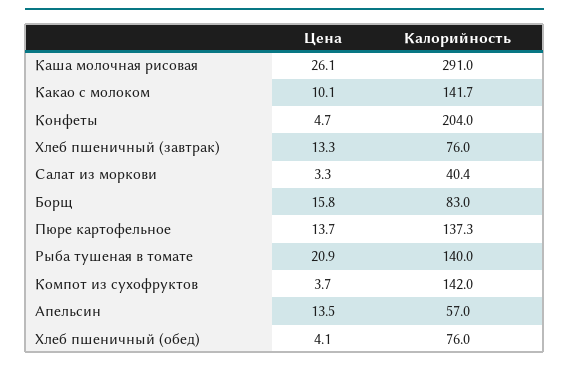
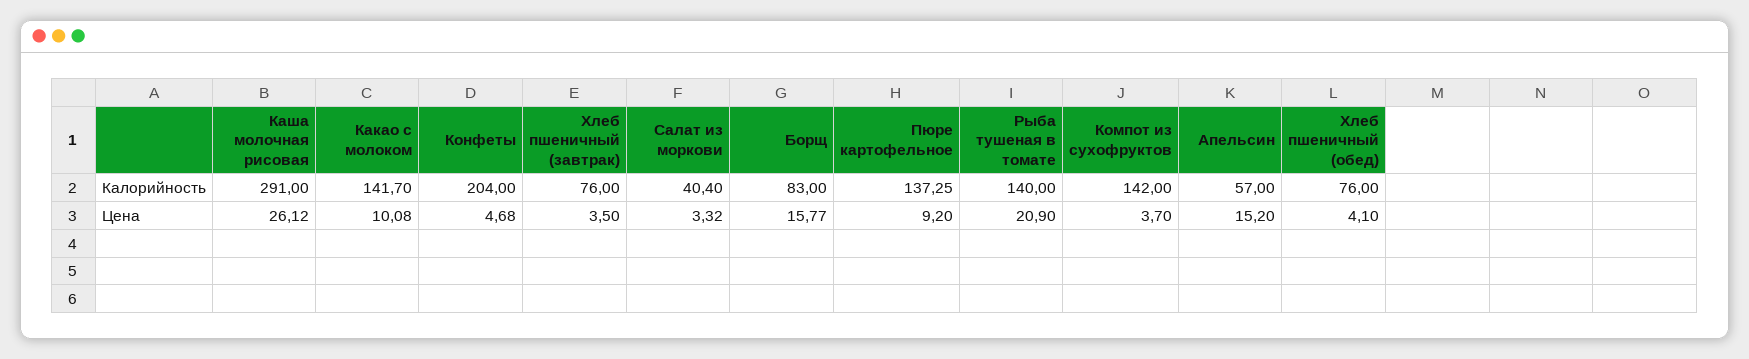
  {
    "Цена": {
      "Каша молочная рисовая": 26.12,
      "Какао с молоком": 10.08,
      "Конфеты": 4.68,
-     "Хлеб пшеничный (завтрак)": 13.3,
+     "Хлеб пшеничный (завтрак)": 3.5,
      "Салат из моркови": 3.32,
      "Борщ": 15.77,
-     "Пюре картофельное": 13.7,
+     "Пюре картофельное": 9.2,
      "Рыба тушеная в томате": 20.9,
      "Компот из сухофруктов": 3.7,
-     "Апельсин": 13.5,
+     "Апельсин": 15.2,
      "Хлеб пшеничный (обед)": 4.1
    },
    "Калорийность": {
      "Каша молочная рисовая": 291,
      "Какао с молоком": 141.7,
      "Конфеты": 204,
      "Хлеб пшеничный (завтрак)": 76,
      "Салат из моркови": 40.4,
      "Борщ": 83,
      "Пюре картофельное": 137.25,
      "Рыба тушеная в томате": 140,
      "Компот из сухофруктов": 142,
      "Апельсин": 57,
      "Хлеб пшеничный (обед)": 76
    }
  }

